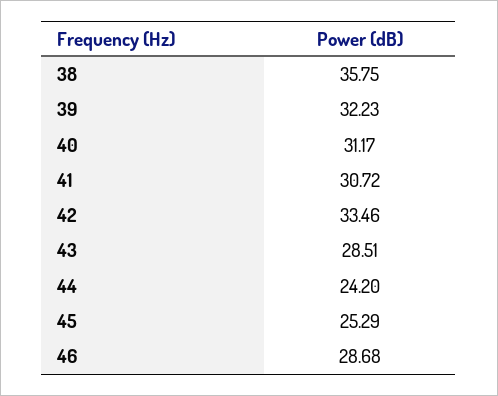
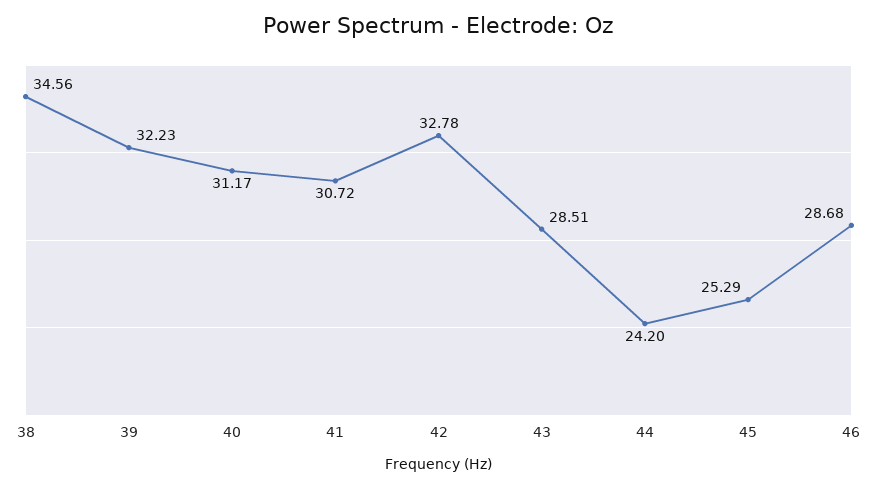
  {
-   "38": 35.75,
+   "38": 34.56,
    "39": 32.23,
    "40": 31.17,
    "41": 30.72,
-   "42": 33.46,
+   "42": 32.78,
    "43": 28.51,
    "44": 24.2,
    "45": 25.29,
    "46": 28.68
  }

